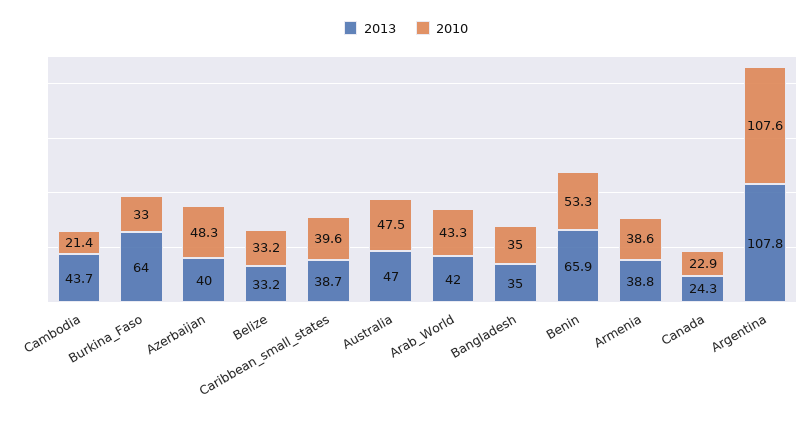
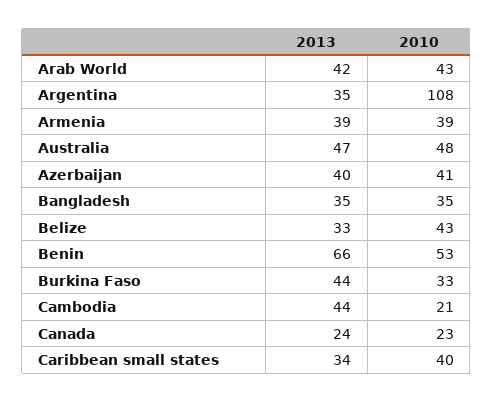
  {
    "2013": {
      "Cambodia": 43.7,
-     "Burkina_Faso": 64,
+     "Burkina_Faso": 44,
      "Azerbaijan": 40,
      "Belize": 33.2,
-     "Caribbean_small_states": 38.7,
+     "Caribbean_small_states": 34,
      "Australia": 47,
      "Arab_World": 42,
      "Bangladesh": 35,
      "Benin": 65.9,
      "Armenia": 38.8,
      "Canada": 24.3,
-     "Argentina": 107.8
+     "Argentina": 35
    },
    "2010": {
      "Cambodia": 21.4,
      "Burkina_Faso": 33,
-     "Azerbaijan": 48.3,
+     "Azerbaijan": 41,
-     "Belize": 33.2,
+     "Belize": 43,
      "Caribbean_small_states": 39.6,
      "Australia": 47.5,
      "Arab_World": 43.3,
      "Bangladesh": 35,
      "Benin": 53.3,
      "Armenia": 38.6,
      "Canada": 22.9,
      "Argentina": 107.6
    }
  }

